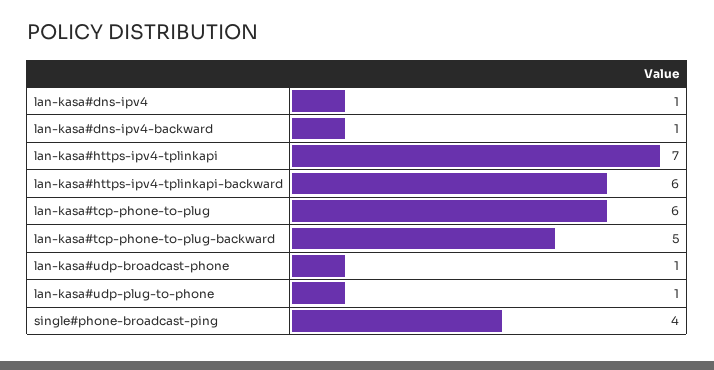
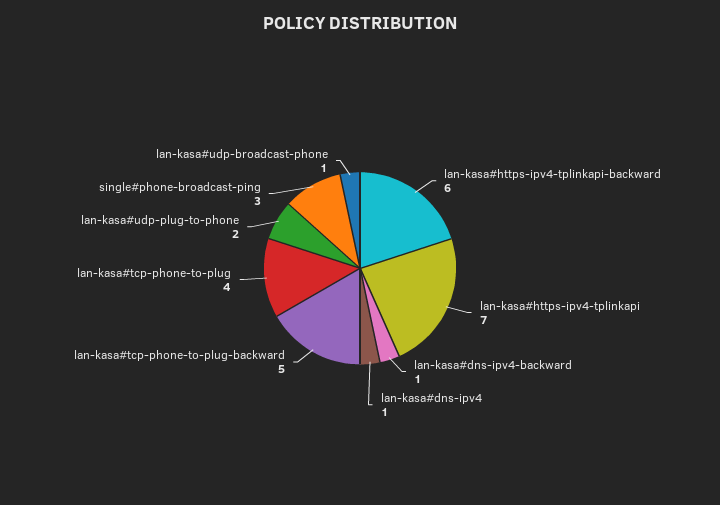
  {
    "lan-kasa#dns-ipv4": 1,
    "lan-kasa#dns-ipv4-backward": 1,
    "lan-kasa#https-ipv4-tplinkapi": 7,
    "lan-kasa#https-ipv4-tplinkapi-backward": 6,
-   "lan-kasa#tcp-phone-to-plug": 6,
+   "lan-kasa#tcp-phone-to-plug": 4,
    "lan-kasa#tcp-phone-to-plug-backward": 5,
    "lan-kasa#udp-broadcast-phone": 1,
-   "lan-kasa#udp-plug-to-phone": 1,
+   "lan-kasa#udp-plug-to-phone": 2,
-   "single#phone-broadcast-ping": 4
+   "single#phone-broadcast-ping": 3
  }

